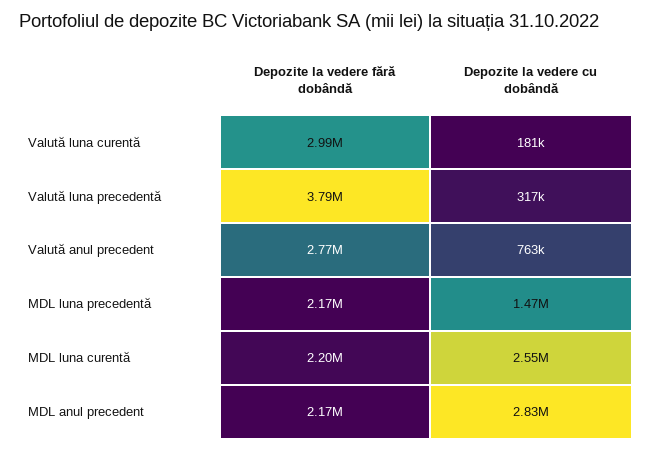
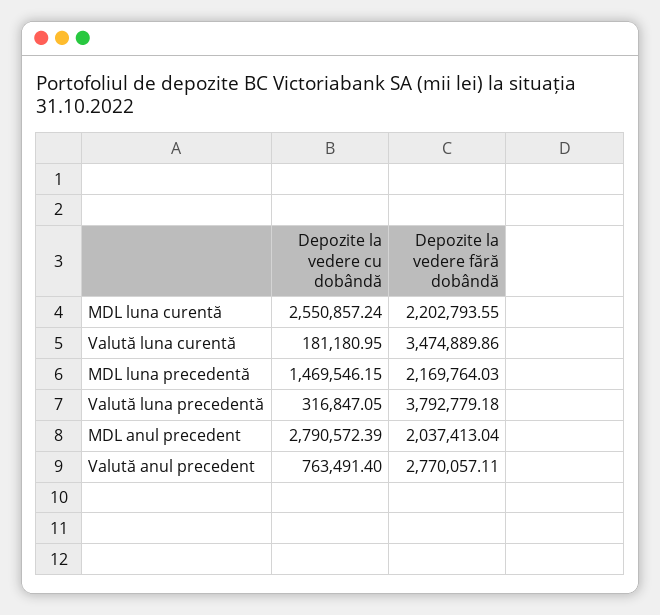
  {
    "Depozite la vedere fără dobândă": {
-     "Valută luna curentă": 2990000,
+     "Valută luna curentă": 3474889.86,
      "Valută luna precedentă": 3792779.18,
      "Valută anul precedent": 2770057.11,
      "MDL luna precedentă": 2169764.03,
      "MDL luna curentă": 2202793.55,
-     "MDL anul precedent": 2170000
+     "MDL anul precedent": 2037413.04
    },
    "Depozite la vedere cu dobândă": {
      "Valută luna curentă": 181180.95,
      "Valută luna precedentă": 316847.05,
      "Valută anul precedent": 763491.4,
      "MDL luna precedentă": 1469546.15,
      "MDL luna curentă": 2550857.24,
-     "MDL anul precedent": 2830000
+     "MDL anul precedent": 2790572.39
    }
  }

